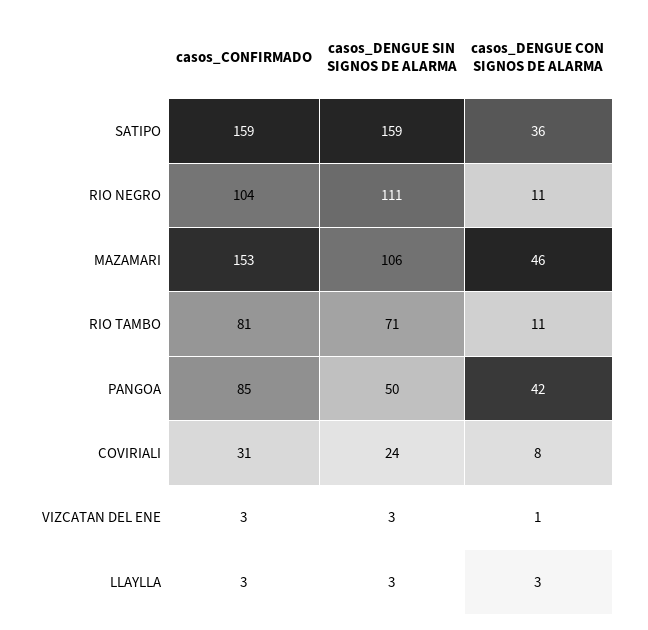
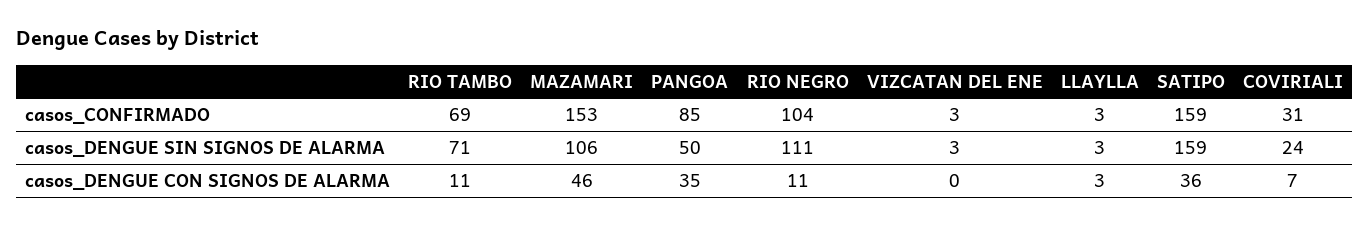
  {
    "casos_CONFIRMADO": {
      "SATIPO": 159,
      "RIO NEGRO": 104,
      "MAZAMARI": 153,
-     "RIO TAMBO": 81,
+     "RIO TAMBO": 69,
      "PANGOA": 85,
      "COVIRIALI": 31,
      "VIZCATAN DEL ENE": 3,
      "LLAYLLA": 3
    },
    "casos_DENGUE SIN SIGNOS DE ALARMA": {
      "SATIPO": 159,
      "RIO NEGRO": 111,
      "MAZAMARI": 106,
      "RIO TAMBO": 71,
      "PANGOA": 50,
      "COVIRIALI": 24,
      "VIZCATAN DEL ENE": 3,
      "LLAYLLA": 3
    },
    "casos_DENGUE CON SIGNOS DE ALARMA": {
      "SATIPO": 36,
      "RIO NEGRO": 11,
      "MAZAMARI": 46,
      "RIO TAMBO": 11,
-     "PANGOA": 42,
+     "PANGOA": 35,
-     "COVIRIALI": 8,
+     "COVIRIALI": 7,
-     "VIZCATAN DEL ENE": 1,
+     "VIZCATAN DEL ENE": 0,
      "LLAYLLA": 3
    }
  }

